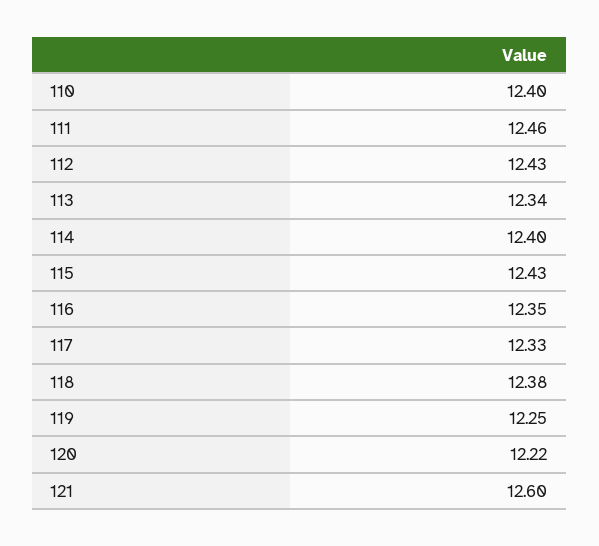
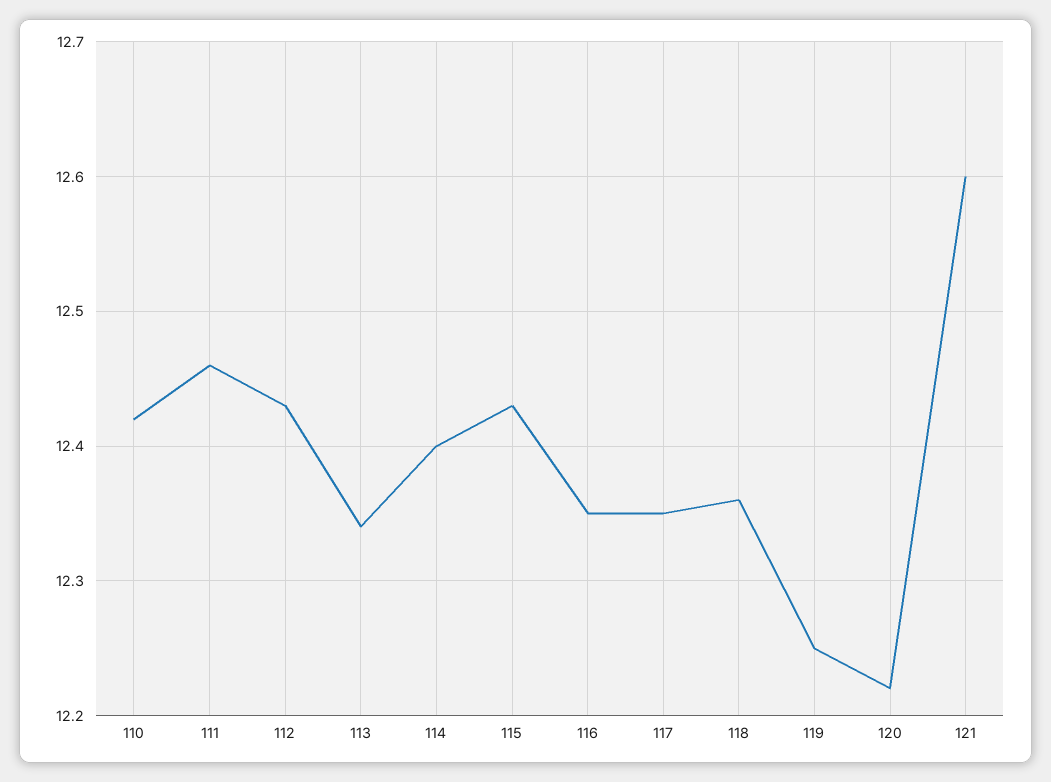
  {
-   "110": 12.4,
+   "110": 12.42,
    "111": 12.46,
    "112": 12.43,
    "113": 12.34,
    "114": 12.4,
    "115": 12.43,
    "116": 12.35,
-   "117": 12.33,
+   "117": 12.35,
-   "118": 12.38,
+   "118": 12.36,
    "119": 12.25,
    "120": 12.22,
    "121": 12.6
  }

